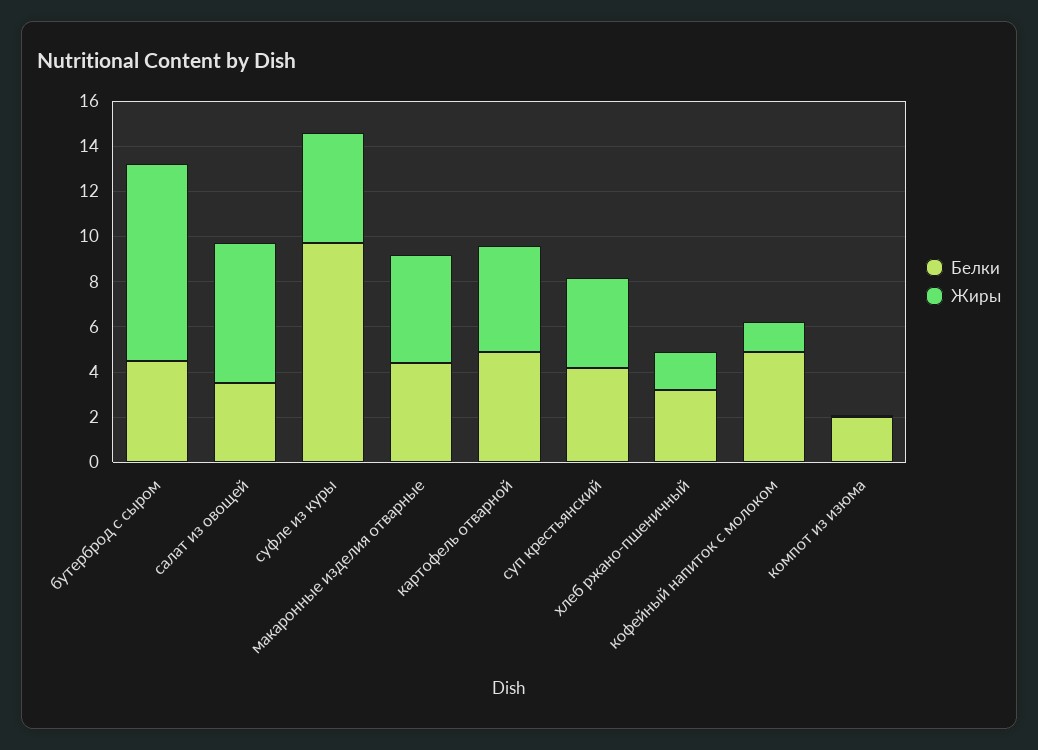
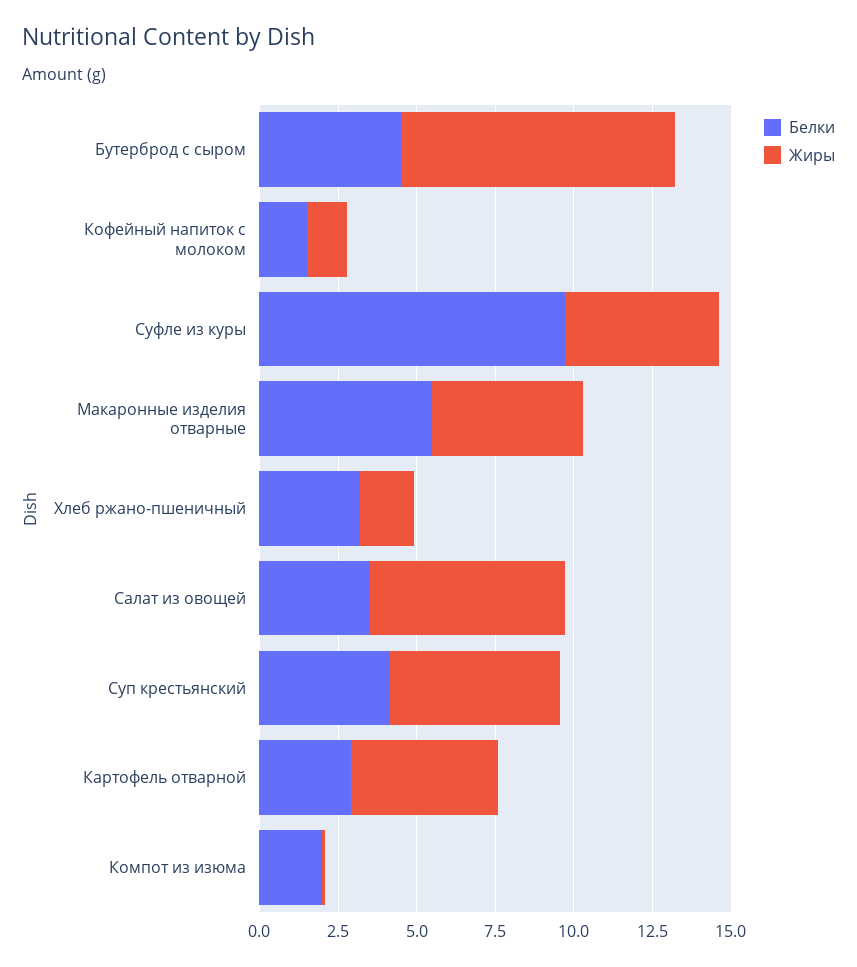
  {
    "Белки": {
      "бутерброд с сыром": 4.5,
      "салат из овощей": 3.5,
      "суфле из куры": 9.5,
-     "макаронные изделия отварные": 4.5,
+     "макаронные изделия отварные": 5.5,
-     "картофель отварной": 5,
+     "картофель отварной": 3,
      "суп крестьянский": 4,
      "хлеб ржано-пшеничный": 3,
-     "кофейный напиток с молоком": 5,
+     "кофейный напиток с молоком": 1.5,
      "компот из изюма": 2
    },
    "Жиры": {
      "бутерброд с сыром": 8.5,
      "салат из овощей": 6,
      "суфле из куры": 5,
      "макаронные изделия отварные": 5,
      "картофель отварной": 4.5,
-     "суп крестьянский": 4,
+     "суп крестьянский": 5.5,
      "хлеб ржано-пшеничный": 1.5,
      "кофейный напиток с молоком": 1.5,
      "компот из изюма": 0
    }
  }

